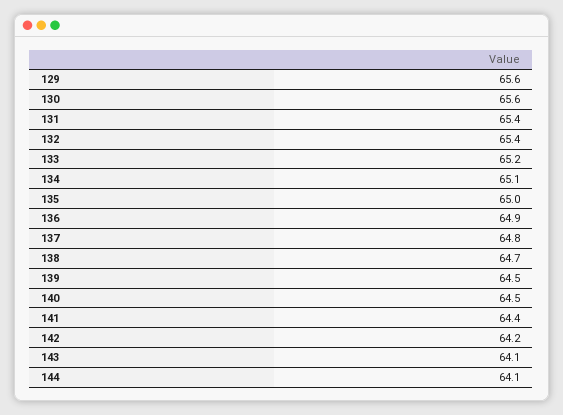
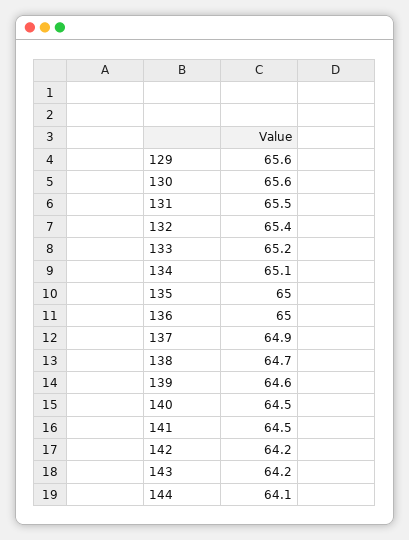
  {
    "129": 65.6,
    "130": 65.6,
-   "131": 65.4,
+   "131": 65.5,
    "132": 65.4,
    "133": 65.2,
    "134": 65.1,
    "135": 65,
-   "136": 64.9,
+   "136": 65,
-   "137": 64.8,
+   "137": 64.9,
    "138": 64.7,
-   "139": 64.5,
+   "139": 64.6,
    "140": 64.5,
-   "141": 64.4,
+   "141": 64.5,
    "142": 64.2,
-   "143": 64.1,
+   "143": 64.2,
    "144": 64.1
  }

